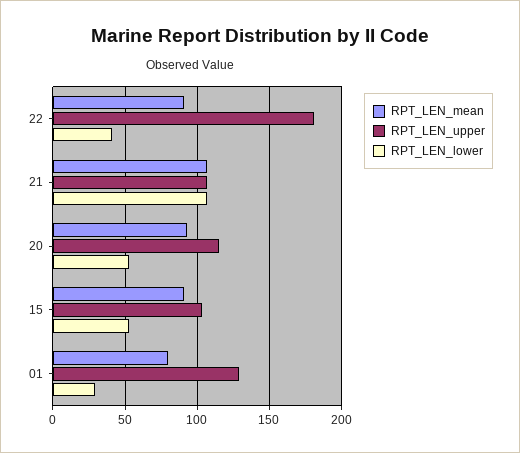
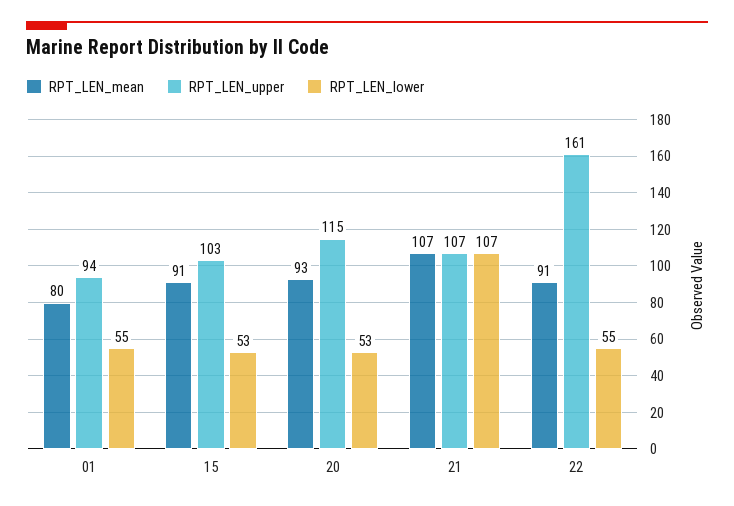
  {
    "RPT_LEN_mean": {
      "22": 91,
      "21": 107,
      "20": 93,
      "15": 91,
      "01": 80
    },
    "RPT_LEN_upper": {
-     "22": 180,
+     "22": 161,
      "21": 107,
      "20": 115,
      "15": 103,
-     "01": 130
+     "01": 94
    },
    "RPT_LEN_lower": {
-     "22": 40,
+     "22": 55,
      "21": 107,
      "20": 53,
      "15": 53,
-     "01": 30
+     "01": 55
    }
  }

